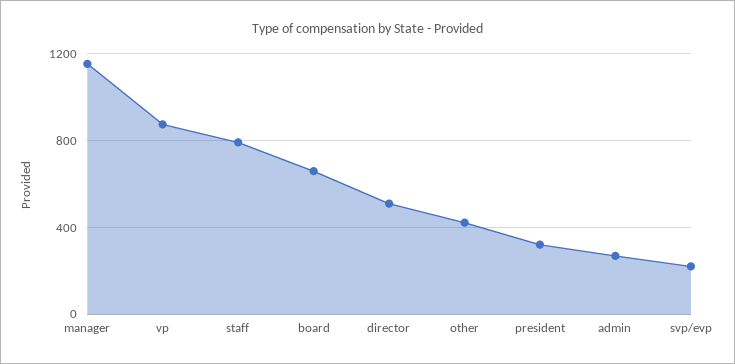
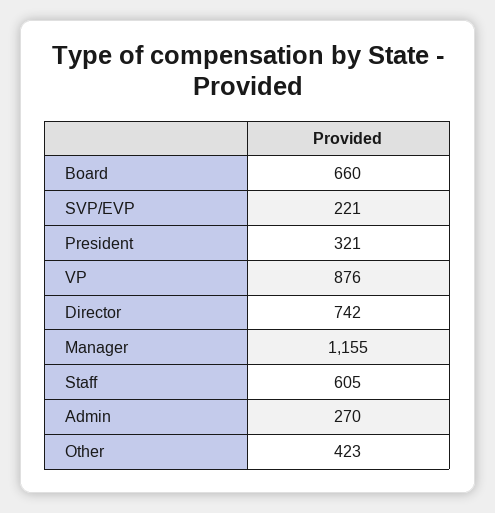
  {
    "manager": 1155,
    "vp": 876,
-   "staff": 800,
+   "staff": 605,
    "board": 660,
-   "director": 500,
+   "director": 742,
    "other": 423,
    "president": 321,
    "admin": 270,
    "svp/evp": 221
  }

